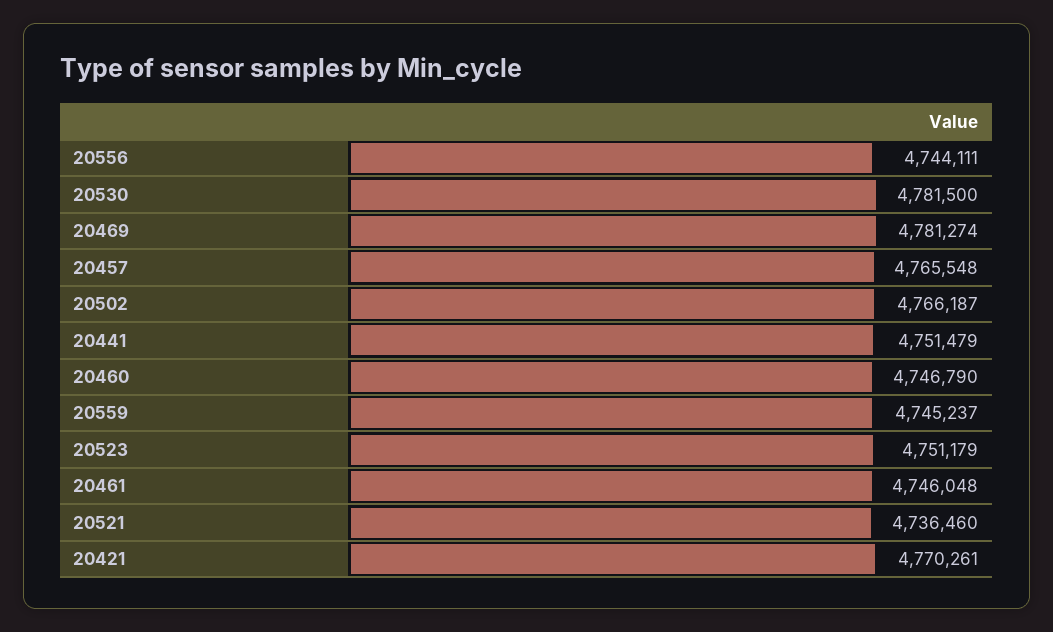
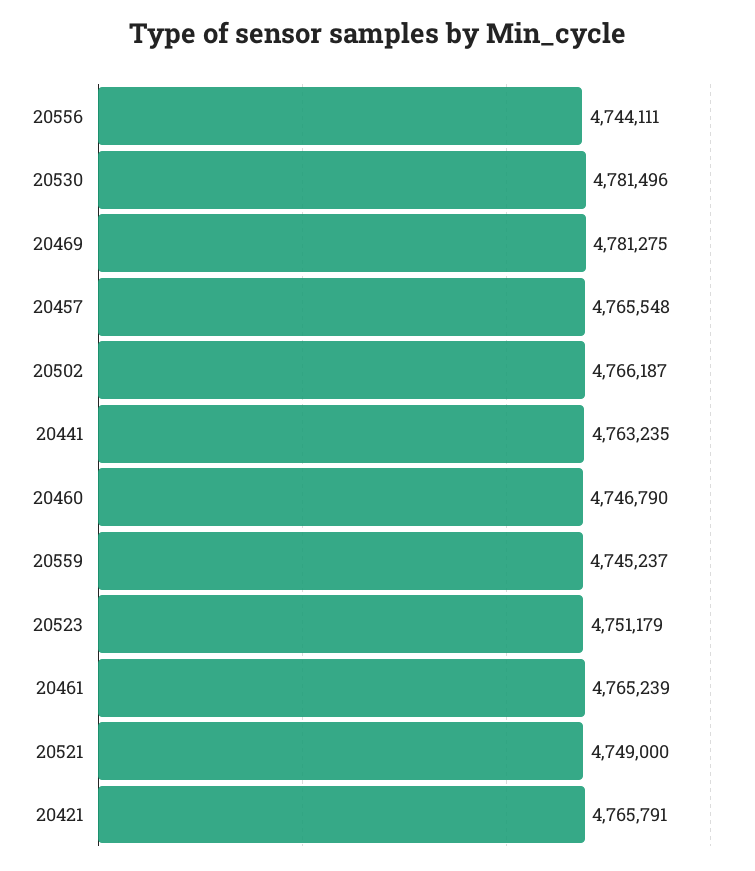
  {
    "20556": 4744111,
-   "20530": 4781500,
+   "20530": 4781496,
-   "20469": 4781274,
+   "20469": 4781275,
    "20457": 4765548,
    "20502": 4766187,
-   "20441": 4751479,
+   "20441": 4763235,
    "20460": 4746790,
    "20559": 4745237,
    "20523": 4751179,
-   "20461": 4746048,
+   "20461": 4765239,
-   "20521": 4736460,
+   "20521": 4749000,
-   "20421": 4770261
+   "20421": 4765791
  }

